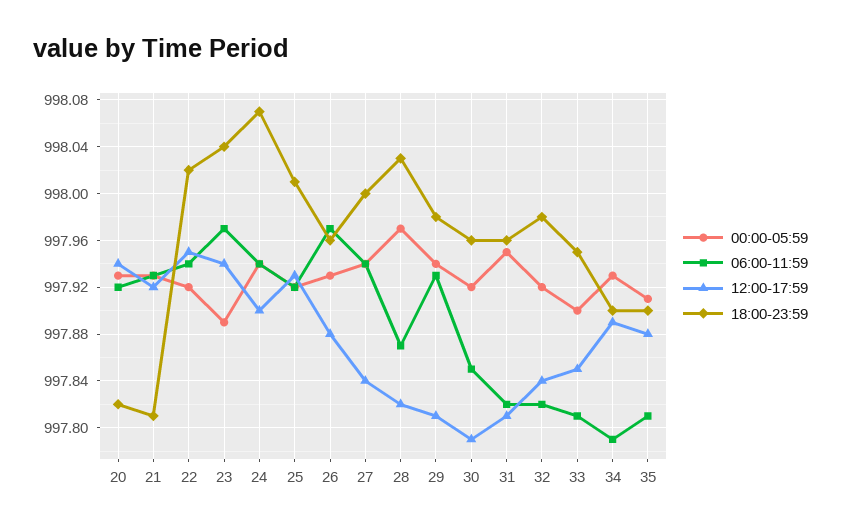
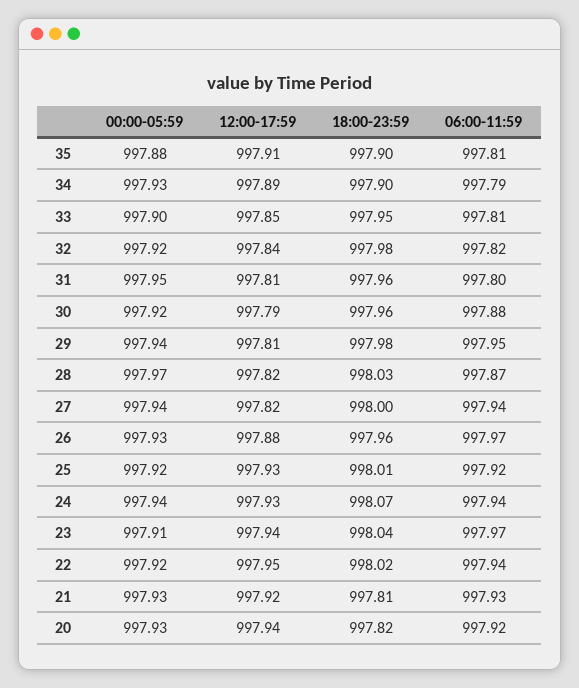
  {
    "00:00-05:59": {
      "20": 997.93,
      "21": 997.93,
      "22": 997.92,
-     "23": 997.89,
+     "23": 997.91,
      "24": 997.94,
      "25": 997.92,
      "26": 997.93,
      "27": 997.94,
      "28": 997.97,
      "29": 997.94,
      "30": 997.92,
      "31": 997.95,
      "32": 997.92,
      "33": 997.9,
      "34": 997.93,
-     "35": 997.91
+     "35": 997.88
    },
    "06:00-11:59": {
      "20": 997.92,
      "21": 997.93,
      "22": 997.94,
      "23": 997.97,
      "24": 997.94,
      "25": 997.92,
      "26": 997.97,
      "27": 997.94,
      "28": 997.87,
-     "29": 997.93,
+     "29": 997.95,
-     "30": 997.85,
+     "30": 997.88,
-     "31": 997.82,
+     "31": 997.8,
      "32": 997.82,
      "33": 997.81,
      "34": 997.79,
      "35": 997.81
    },
    "12:00-17:59": {
      "20": 997.94,
      "21": 997.92,
      "22": 997.95,
      "23": 997.94,
-     "24": 997.9,
+     "24": 997.93,
      "25": 997.93,
      "26": 997.88,
-     "27": 997.84,
+     "27": 997.82,
      "28": 997.82,
      "29": 997.81,
      "30": 997.79,
      "31": 997.81,
      "32": 997.84,
      "33": 997.85,
      "34": 997.89,
-     "35": 997.88
+     "35": 997.91
    },
    "18:00-23:59": {
      "20": 997.82,
      "21": 997.81,
      "22": 998.02,
      "23": 998.04,
      "24": 998.07,
      "25": 998.01,
      "26": 997.96,
      "27": 998,
      "28": 998.03,
      "29": 997.98,
      "30": 997.96,
      "31": 997.96,
      "32": 997.98,
      "33": 997.95,
      "34": 997.9,
      "35": 997.9
    }
  }

